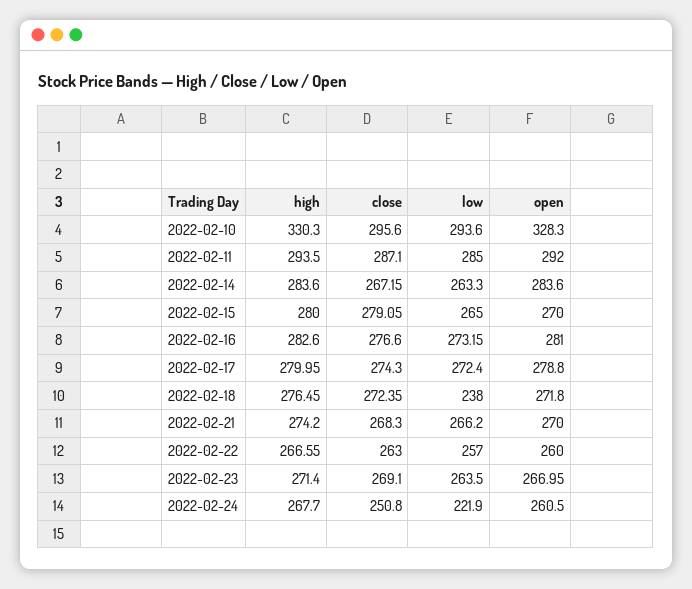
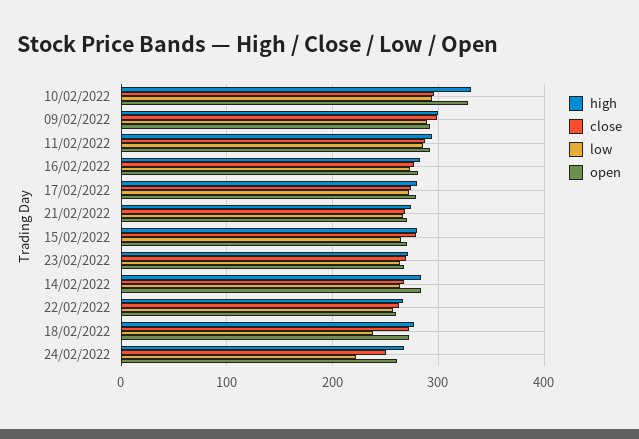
  {
    "high": {
      "2022-02-10": 330.3,
      "2022-02-11": 293.5,
      "2022-02-14": 283.6,
      "2022-02-15": 280,
      "2022-02-16": 282.6,
      "2022-02-17": 279.95,
      "2022-02-18": 276.45,
      "2022-02-21": 274.2,
      "2022-02-22": 266.55,
      "2022-02-23": 271.4,
-     "2022-02-24": 267.7
+     "2022-02-24": 267.7,
+     "09/02/2022": 300
    },
    "close": {
      "2022-02-10": 295.6,
      "2022-02-11": 287.1,
      "2022-02-14": 267.15,
      "2022-02-15": 279.05,
      "2022-02-16": 276.6,
      "2022-02-17": 274.3,
      "2022-02-18": 272.35,
      "2022-02-21": 268.3,
      "2022-02-22": 263,
      "2022-02-23": 269.1,
-     "2022-02-24": 250.8
+     "2022-02-24": 250.8,
+     "09/02/2022": 300
    },
    "low": {
      "2022-02-10": 293.6,
      "2022-02-11": 285,
      "2022-02-14": 263.3,
      "2022-02-15": 265,
      "2022-02-16": 273.15,
      "2022-02-17": 272.4,
      "2022-02-18": 238,
      "2022-02-21": 266.2,
      "2022-02-22": 257,
      "2022-02-23": 263.5,
-     "2022-02-24": 221.9
+     "2022-02-24": 221.9,
+     "09/02/2022": 290
    },
    "open": {
      "2022-02-10": 328.3,
      "2022-02-11": 292,
      "2022-02-14": 283.6,
      "2022-02-15": 270,
      "2022-02-16": 281,
      "2022-02-17": 278.8,
      "2022-02-18": 271.8,
      "2022-02-21": 270,
      "2022-02-22": 260,
      "2022-02-23": 266.95,
-     "2022-02-24": 260.5
+     "2022-02-24": 260.5,
+     "09/02/2022": 290
    }
  }

